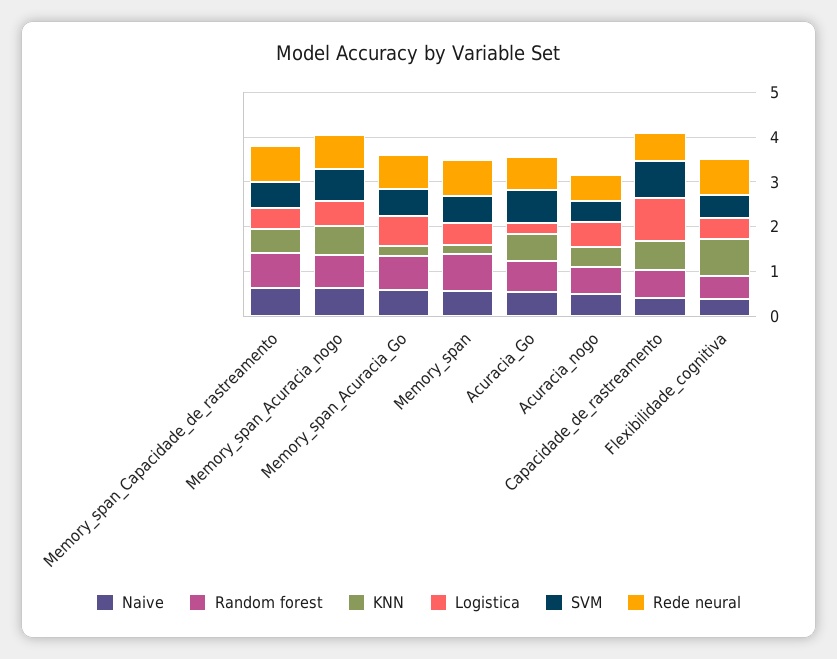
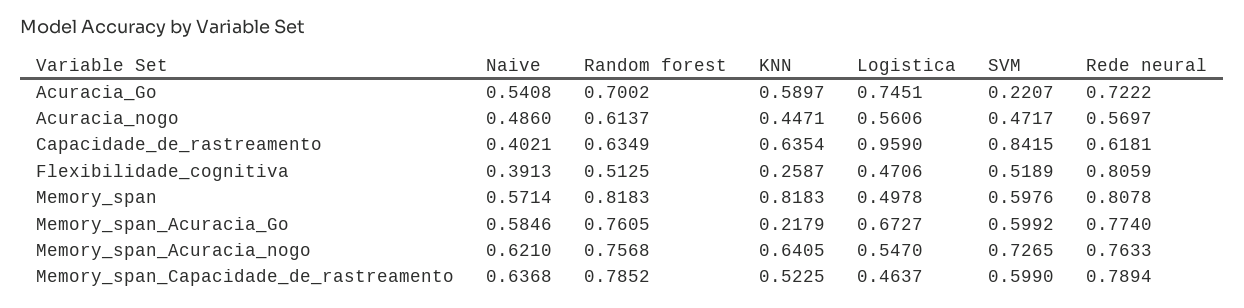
  {
    "Naive": {
      "Memory_span_Capacidade_de_rastreamento": 0.6368,
      "Memory_span_Acuracia_nogo": 0.621,
      "Memory_span_Acuracia_Go": 0.5846,
      "Memory_span": 0.5714,
      "Acuracia_Go": 0.5408,
      "Acuracia_nogo": 0.486,
      "Capacidade_de_rastreamento": 0.4021,
      "Flexibilidade_cognitiva": 0.3913
    },
    "Random forest": {
      "Memory_span_Capacidade_de_rastreamento": 0.7852,
      "Memory_span_Acuracia_nogo": 0.7568,
      "Memory_span_Acuracia_Go": 0.7605,
      "Memory_span": 0.8183,
      "Acuracia_Go": 0.7002,
      "Acuracia_nogo": 0.6137,
      "Capacidade_de_rastreamento": 0.6349,
      "Flexibilidade_cognitiva": 0.5125
    },
    "KNN": {
      "Memory_span_Capacidade_de_rastreamento": 0.5225,
      "Memory_span_Acuracia_nogo": 0.6405,
      "Memory_span_Acuracia_Go": 0.2179,
-     "Memory_span": 0.2,
+     "Memory_span": 0.8183,
      "Acuracia_Go": 0.5897,
      "Acuracia_nogo": 0.4471,
      "Capacidade_de_rastreamento": 0.6354,
-     "Flexibilidade_cognitiva": 0.8
+     "Flexibilidade_cognitiva": 0.2587
    },
    "Logistica": {
      "Memory_span_Capacidade_de_rastreamento": 0.4637,
      "Memory_span_Acuracia_nogo": 0.547,
      "Memory_span_Acuracia_Go": 0.6727,
      "Memory_span": 0.4978,
-     "Acuracia_Go": 0.2,
+     "Acuracia_Go": 0.7451,
      "Acuracia_nogo": 0.5606,
      "Capacidade_de_rastreamento": 0.959,
      "Flexibilidade_cognitiva": 0.4706
    },
    "SVM": {
      "Memory_span_Capacidade_de_rastreamento": 0.599,
      "Memory_span_Acuracia_nogo": 0.7265,
      "Memory_span_Acuracia_Go": 0.5992,
      "Memory_span": 0.5976,
-     "Acuracia_Go": 0.8,
+     "Acuracia_Go": 0.2207,
      "Acuracia_nogo": 0.4717,
      "Capacidade_de_rastreamento": 0.8415,
      "Flexibilidade_cognitiva": 0.5189
    },
    "Rede neural": {
      "Memory_span_Capacidade_de_rastreamento": 0.7894,
      "Memory_span_Acuracia_nogo": 0.7633,
      "Memory_span_Acuracia_Go": 0.774,
      "Memory_span": 0.8078,
      "Acuracia_Go": 0.7222,
      "Acuracia_nogo": 0.5697,
      "Capacidade_de_rastreamento": 0.6181,
      "Flexibilidade_cognitiva": 0.8059
    }
  }

